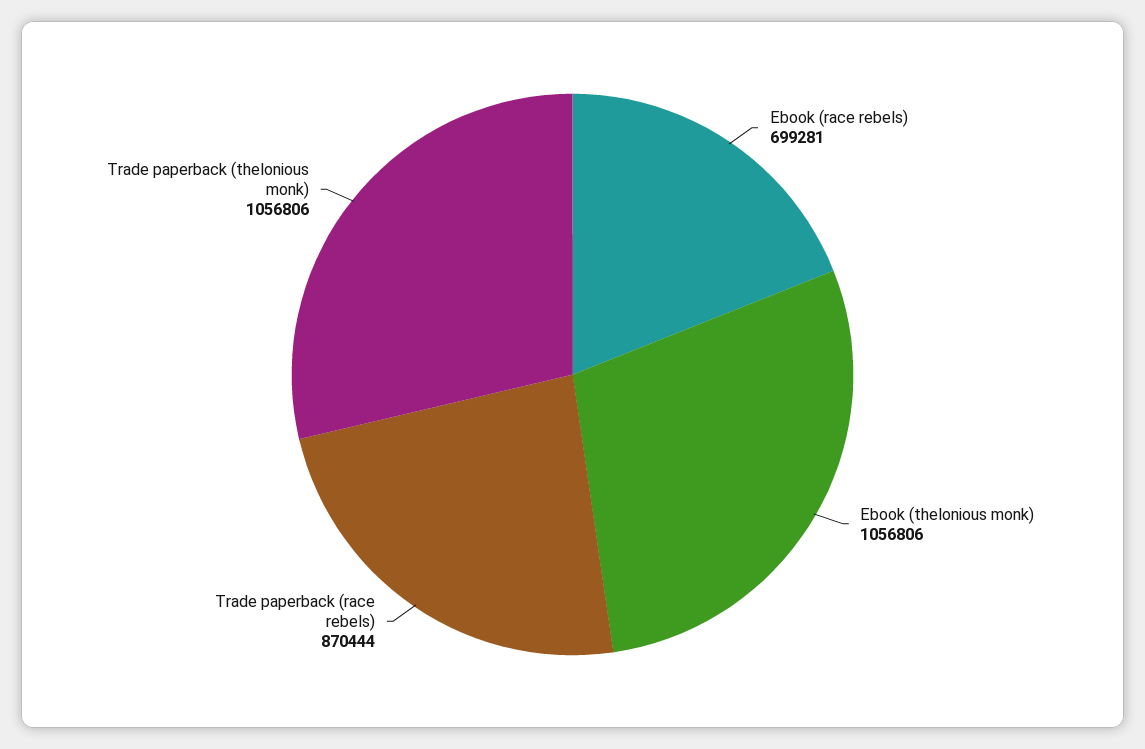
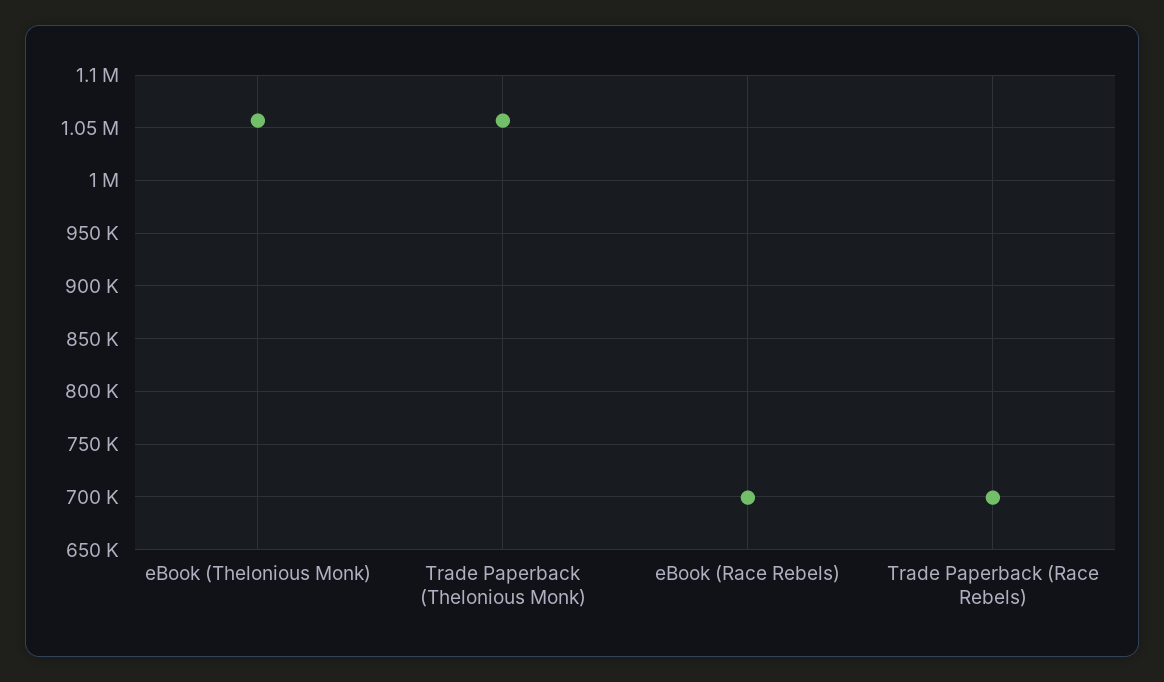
  {
    "Ebook (race rebels)": 699281,
    "Ebook (thelonious monk)": 1056806,
-   "Trade paperback (race rebels)": 870444,
+   "Trade paperback (race rebels)": 700000,
    "Trade paperback (thelonious monk)": 1056806
  }

